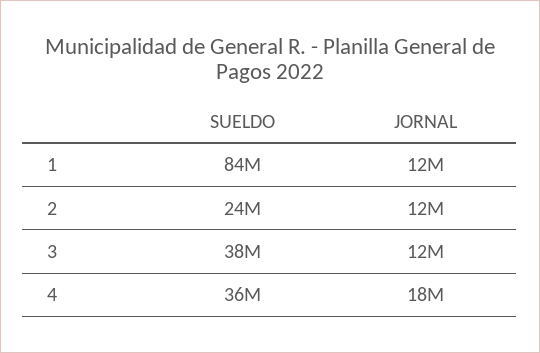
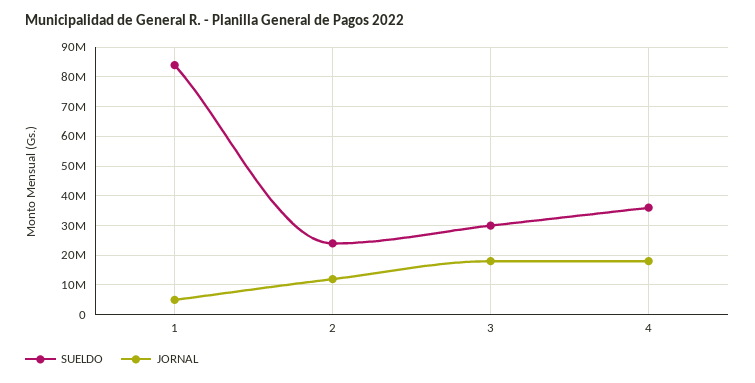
  {
    "SUELDO": {
      "1": 84000000,
      "2": 24000000,
-     "3": 38000000,
+     "3": 30000000,
      "4": 36000000
    },
    "JORNAL": {
-     "1": 12000000,
+     "1": 5000000,
      "2": 12000000,
-     "3": 12000000,
+     "3": 17500000,
      "4": 18000000
    }
  }

